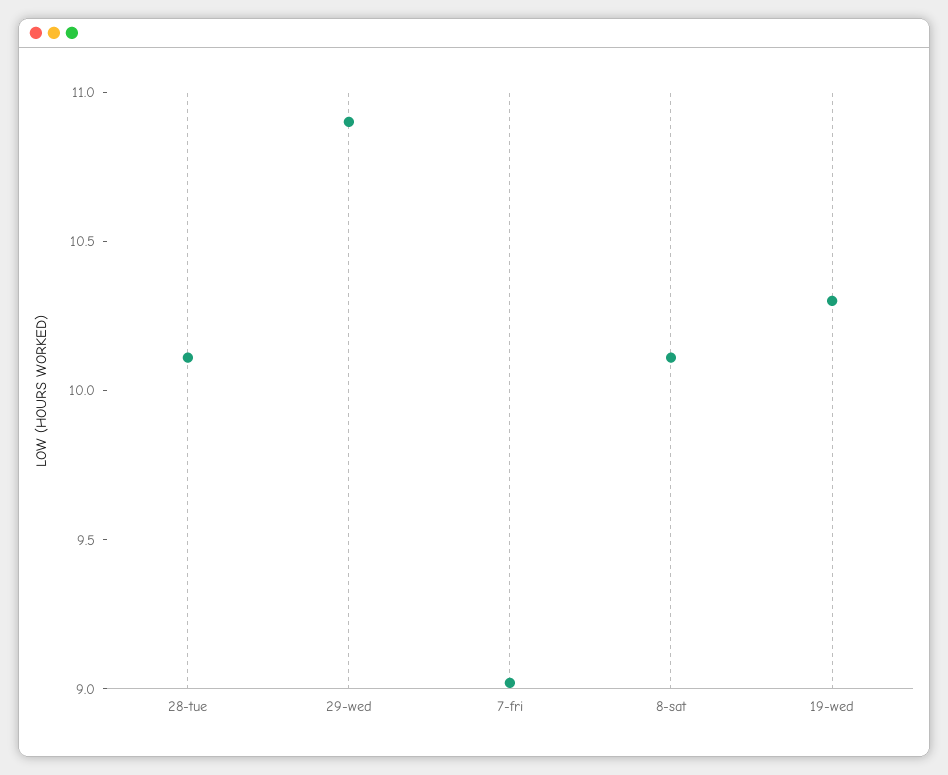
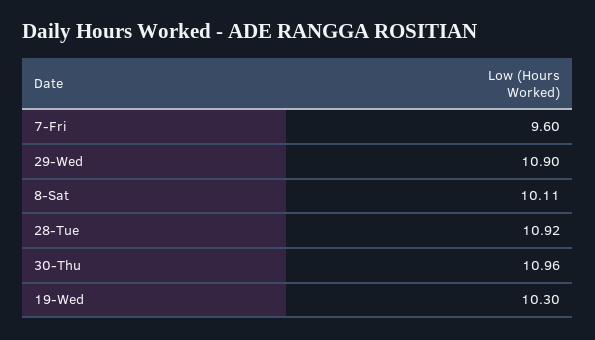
  {
-   "28-tue": 10.1,
+   "28-tue": 10.92,
    "29-wed": 10.9,
-   "7-fri": 9,
+   "7-fri": 9.6,
    "8-sat": 10.11,
-   "19-wed": 10.3
+   "19-wed": 10.3,
+   "30-Thu": 10.96
  }

